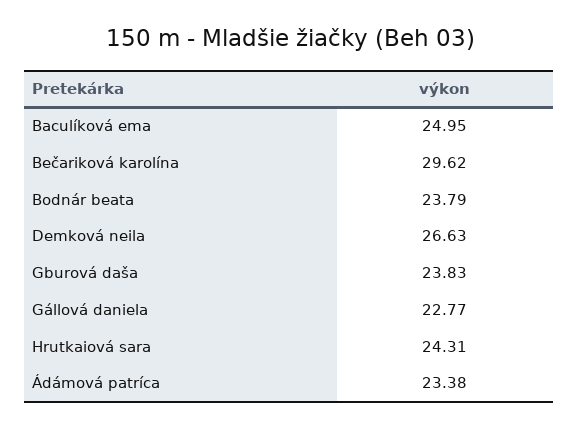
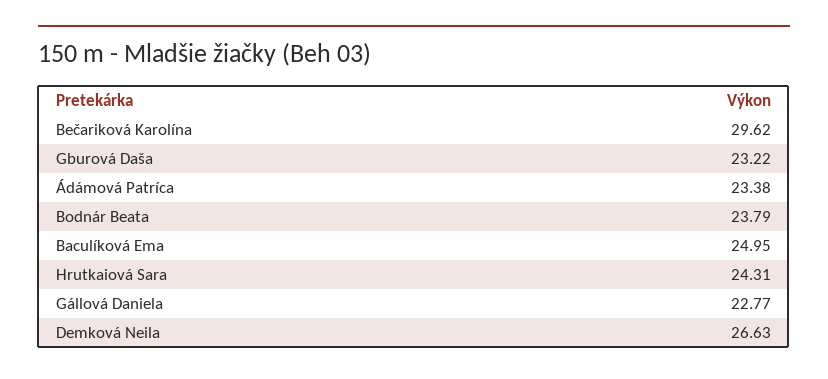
  {
    "Baculíková ema": 24.95,
    "Bečariková karolína": 29.62,
    "Bodnár beata": 23.79,
    "Demková neila": 26.63,
-   "Gburová daša": 23.83,
+   "Gburová daša": 23.22,
    "Gállová daniela": 22.77,
    "Hrutkaiová sara": 24.31,
    "Ádámová patríca": 23.38
  }

